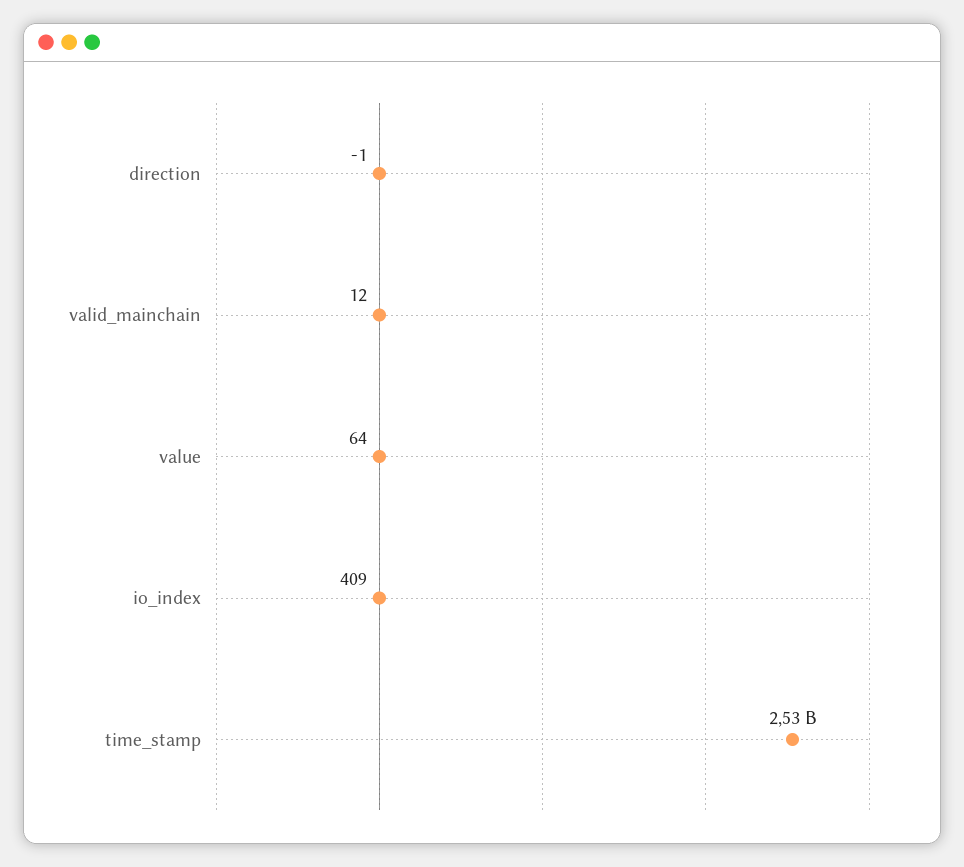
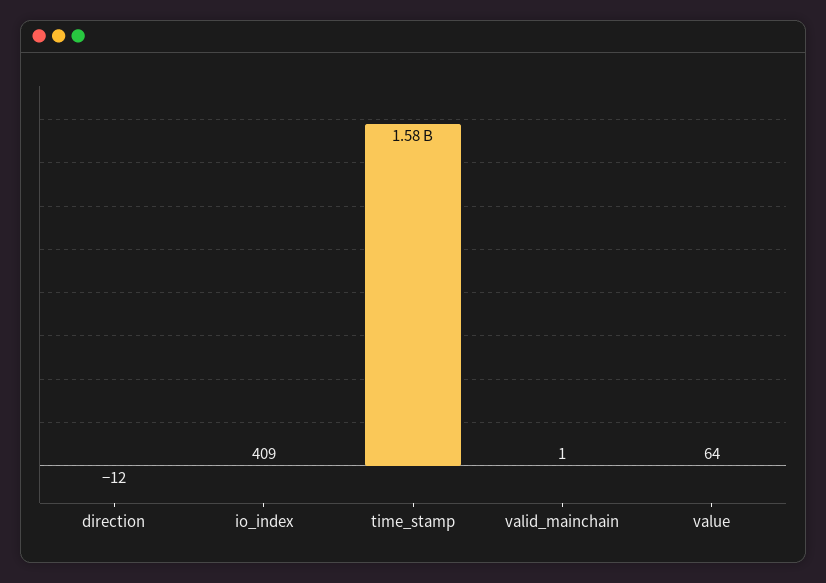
  {
-   "direction": -1,
+   "direction": -12,
-   "valid_mainchain": 12,
+   "valid_mainchain": 1,
    "value": 64,
    "io_index": 409,
-   "time_stamp": 2530000000
+   "time_stamp": 1580000000
  }

